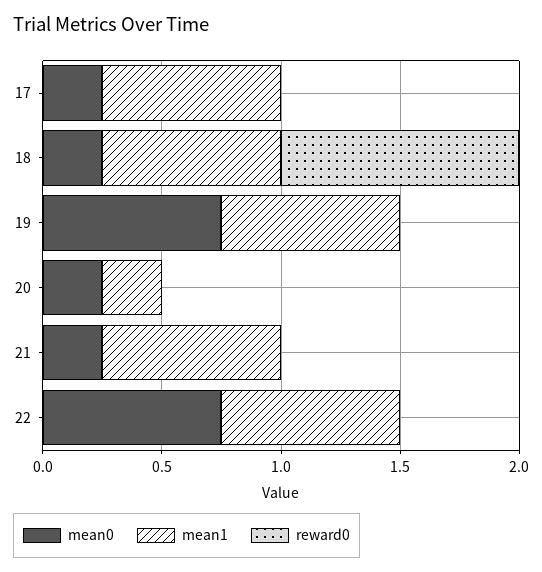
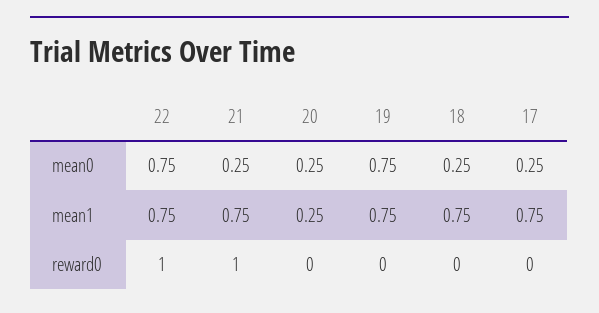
  {
    "mean0": {
      "17": 0.25,
      "18": 0.25,
      "19": 0.75,
      "20": 0.25,
      "21": 0.25,
      "22": 0.75
    },
    "mean1": {
      "17": 0.75,
      "18": 0.75,
      "19": 0.75,
      "20": 0.25,
      "21": 0.75,
      "22": 0.75
    },
    "reward0": {
      "17": 0,
-     "18": 1,
+     "18": 0,
      "19": 0,
      "20": 0,
-     "21": 0,
+     "21": 1,
-     "22": 0
+     "22": 1
    }
  }

